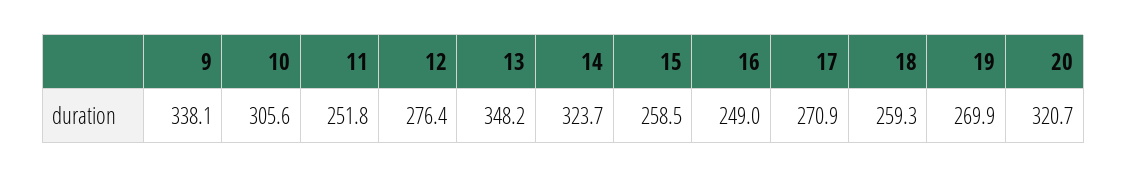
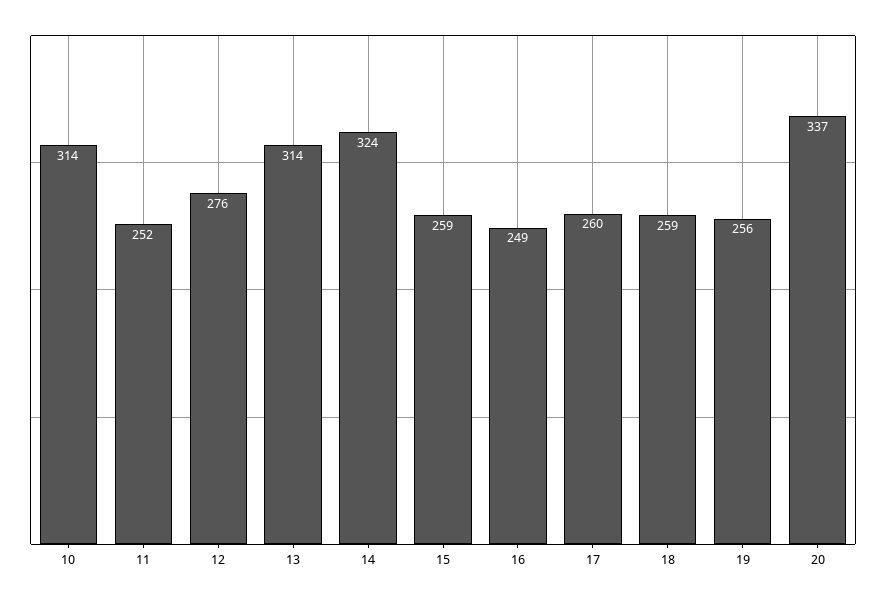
  {
-   "9": 338.1,
-   "10": 305.6,
+   "10": 314,
    "11": 251.8,
    "12": 276.4,
-   "13": 348.2,
+   "13": 314,
    "14": 323.7,
    "15": 258.5,
    "16": 249,
-   "17": 270.9,
+   "17": 260,
    "18": 259.3,
-   "19": 269.9,
+   "19": 256,
-   "20": 320.7
+   "20": 337
  }

